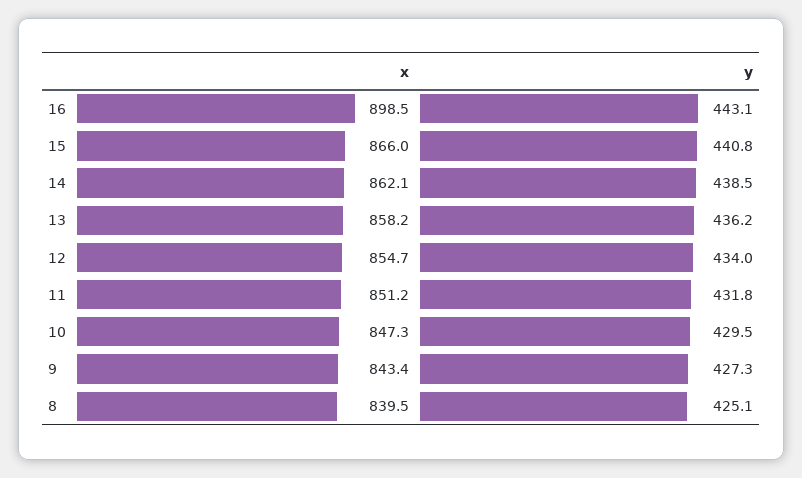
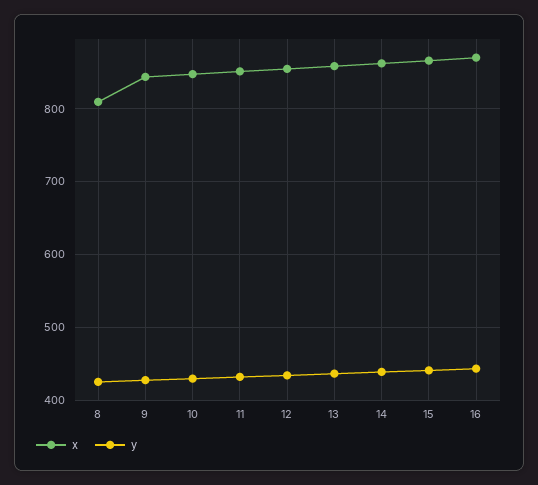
  {
    "x": {
-     "16": 898.5,
+     "16": 870,
      "15": 866,
      "14": 862.1,
      "13": 858.2,
      "12": 854.7,
      "11": 851.2,
      "10": 847.3,
      "9": 843.4,
-     "8": 839.5
+     "8": 810
    },
    "y": {
      "16": 443.1,
      "15": 440.8,
      "14": 438.5,
      "13": 436.2,
      "12": 434,
      "11": 431.8,
      "10": 429.5,
      "9": 427.3,
      "8": 425.1
    }
  }

